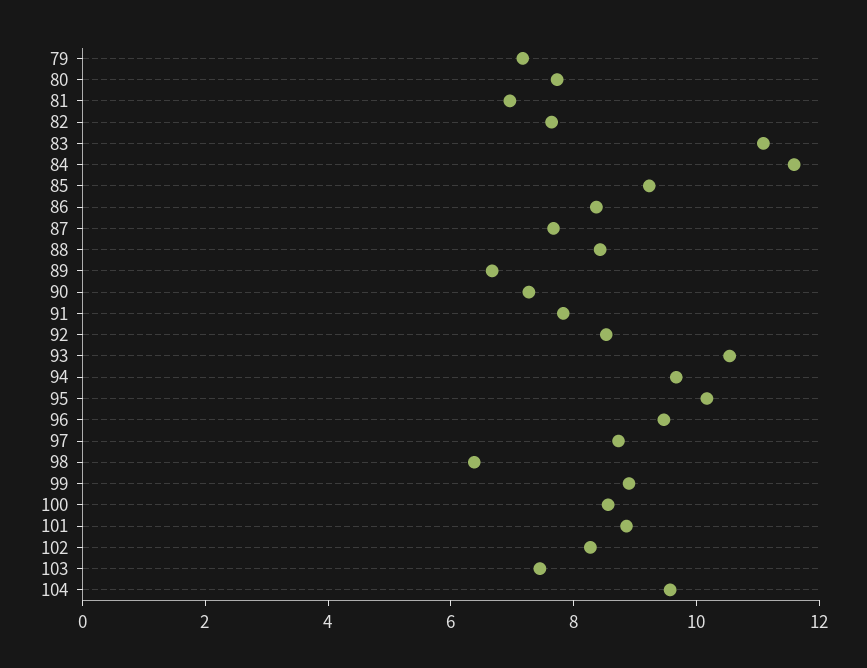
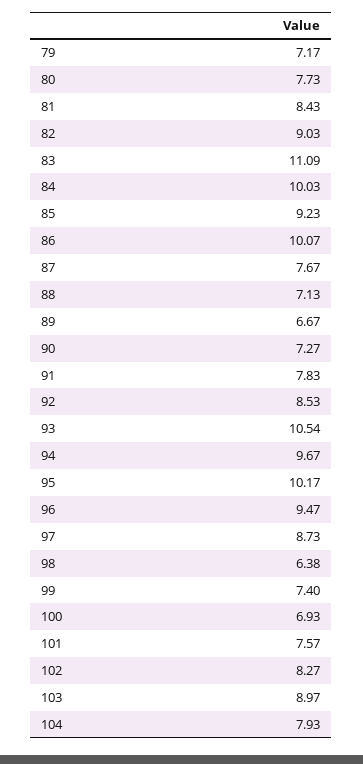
  {
    "79": 7.17,
    "80": 7.73,
-   "81": 7,
+   "81": 8.43,
-   "82": 7.5,
+   "82": 9.03,
    "83": 11.09,
-   "84": 11.5,
+   "84": 10.03,
    "85": 9.23,
-   "86": 8.5,
+   "86": 10.07,
    "87": 7.67,
-   "88": 8.5,
+   "88": 7.13,
    "89": 6.67,
    "90": 7.27,
    "91": 7.83,
    "92": 8.53,
    "93": 10.54,
    "94": 9.67,
    "95": 10.17,
    "96": 9.47,
    "97": 8.73,
    "98": 6.38,
-   "99": 9,
+   "99": 7.4,
-   "100": 8.5,
+   "100": 6.93,
-   "101": 9,
+   "101": 7.57,
    "102": 8.27,
-   "103": 7.5,
+   "103": 8.97,
-   "104": 9.5
+   "104": 7.93
  }

